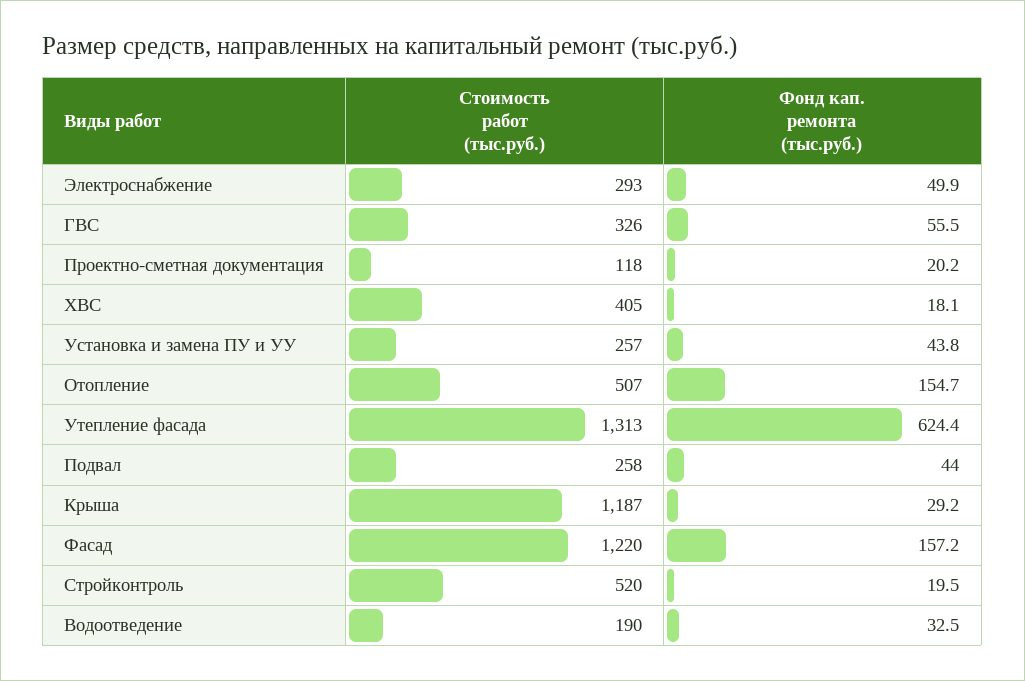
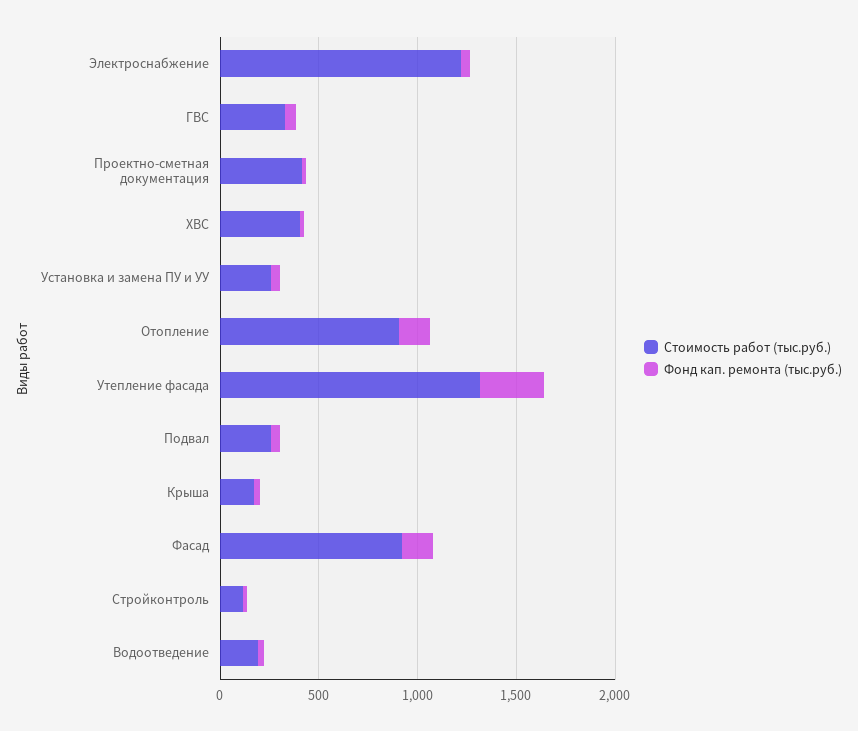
  {
    "Стоимость работ (тыс.руб.)": {
-     "Электроснабжение": 293,
+     "Электроснабжение": 1200,
      "ГВС": 326,
-     "Проектно-сметная документация": 118,
+     "Проектно-сметная документация": 400,
      "ХВС": 405,
      "Установка и замена ПУ и УУ": 257,
-     "Отопление": 507,
+     "Отопление": 900,
      "Утепление фасада": 1313,
      "Подвал": 258,
-     "Крыша": 1187,
+     "Крыша": 200,
-     "Фасад": 1220,
+     "Фасад": 900,
-     "Стройконтроль": 520,
+     "Стройконтроль": 100,
      "Водоотведение": 190
    },
    "Фонд кап. ремонта (тыс.руб.)": {
      "Электроснабжение": 49.9,
      "ГВС": 55.5,
      "Проектно-сметная документация": 20.2,
      "ХВС": 18.1,
      "Установка и замена ПУ и УУ": 43.8,
      "Отопление": 154.7,
-     "Утепление фасада": 624.4,
+     "Утепление фасада": 300,
      "Подвал": 44,
      "Крыша": 29.2,
      "Фасад": 157.2,
      "Стройконтроль": 19.5,
      "Водоотведение": 32.5
    }
  }

